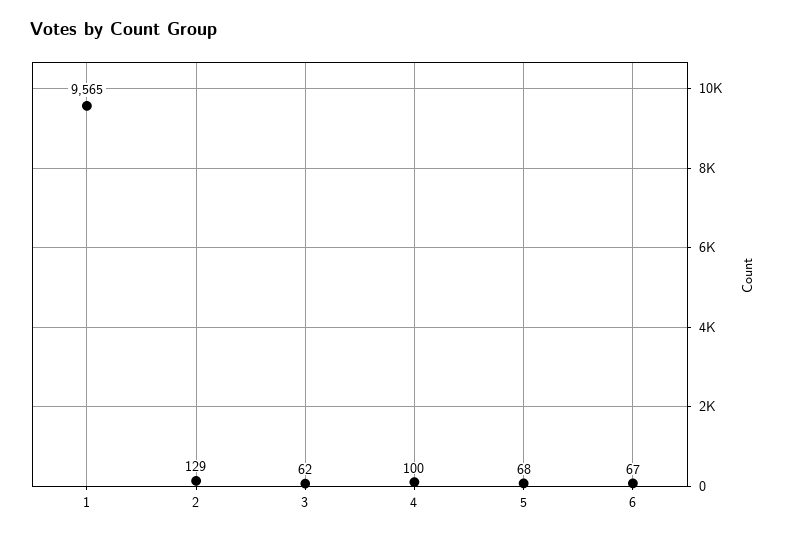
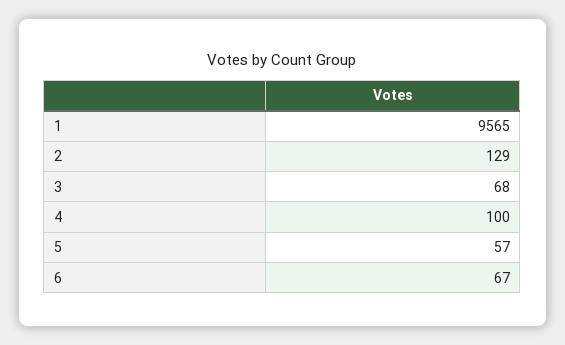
  {
    "1": 9565,
    "2": 129,
-   "3": 62,
+   "3": 68,
    "4": 100,
-   "5": 68,
+   "5": 57,
    "6": 67
  }

